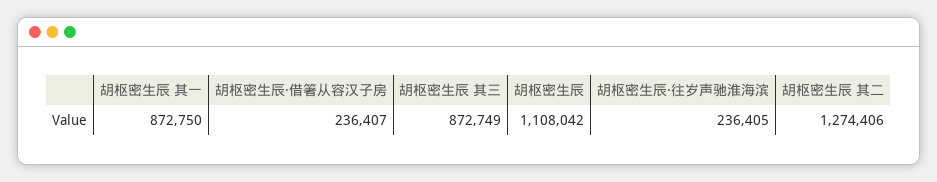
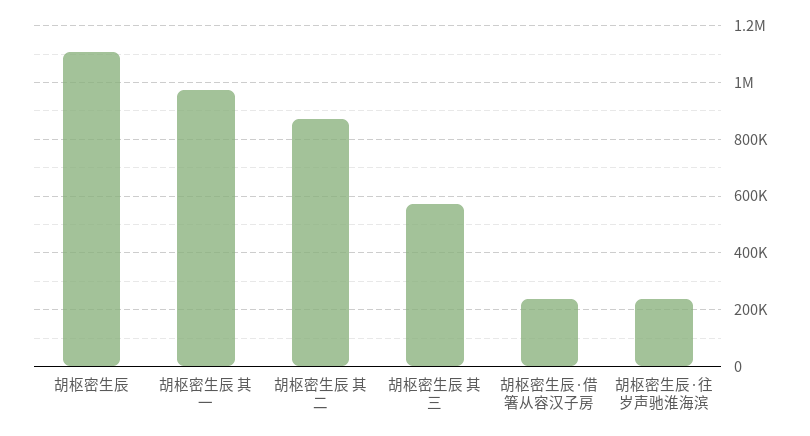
  {
-   "胡枢密生辰 其一": 872750,
+   "胡枢密生辰 其一": 975000,
    "胡枢密生辰·借箸从容汉子房": 236407,
-   "胡枢密生辰 其三": 872749,
+   "胡枢密生辰 其三": 575000,
    "胡枢密生辰": 1108042,
    "胡枢密生辰·往岁声驰淮海滨": 236405,
-   "胡枢密生辰 其二": 1274406
+   "胡枢密生辰 其二": 875000
  }

